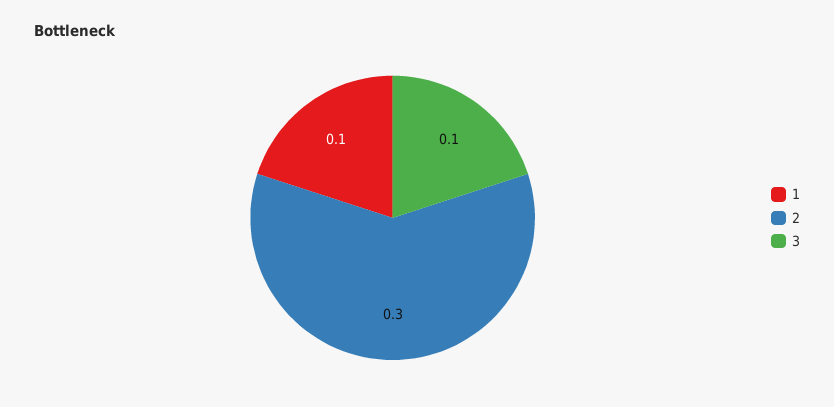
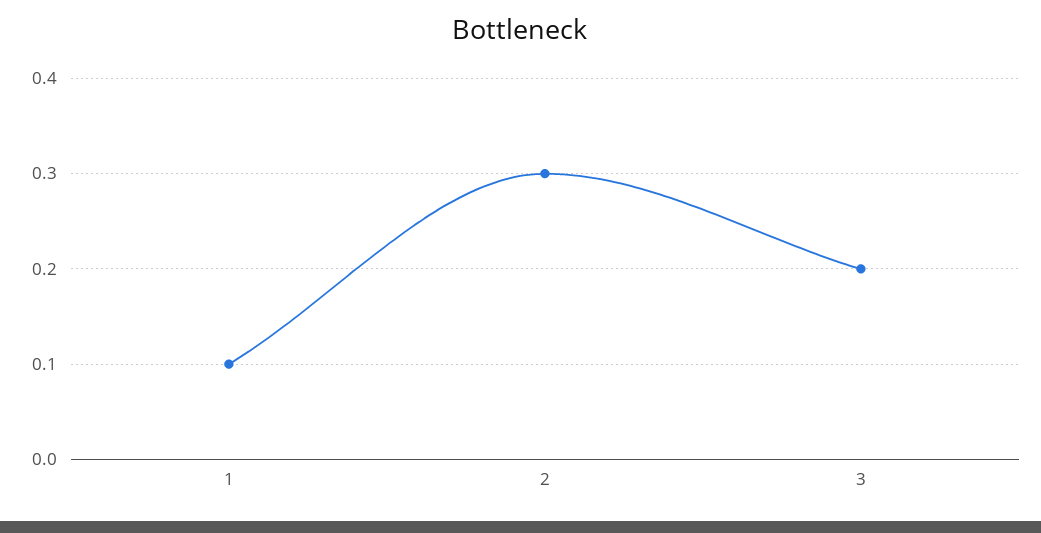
  {
    "1": 0.1,
    "2": 0.3,
-   "3": 0.1
+   "3": 0.2
  }

